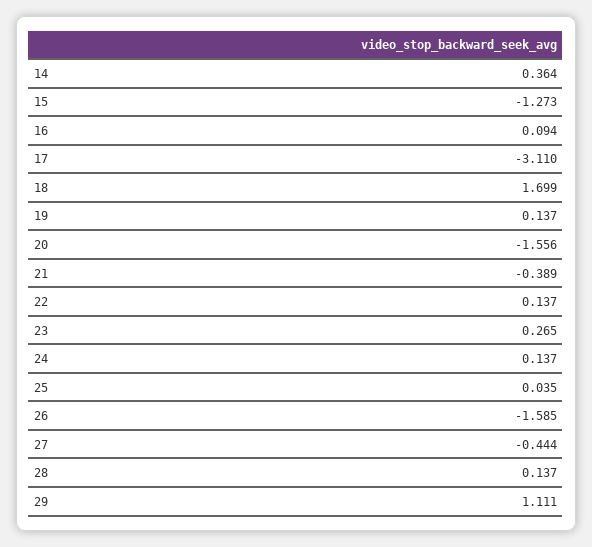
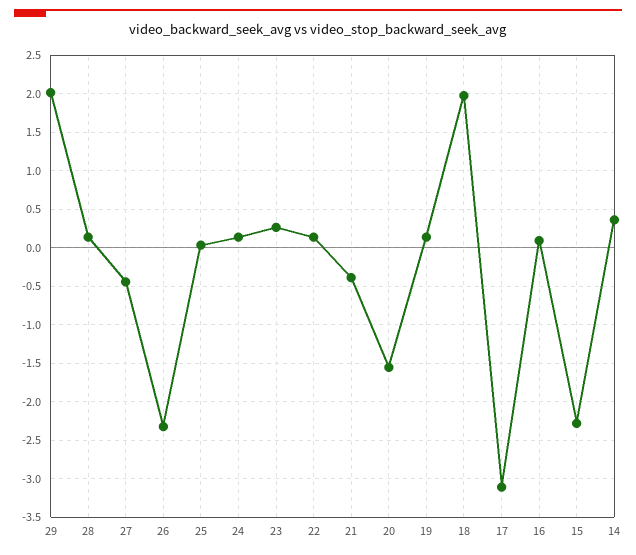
  {
    "14": 0.364,
-   "15": -1.273,
+   "15": -2.3,
    "16": 0.094,
    "17": -3.11,
-   "18": 1.699,
+   "18": 2,
    "19": 0.137,
    "20": -1.556,
    "21": -0.389,
    "22": 0.137,
    "23": 0.265,
    "24": 0.137,
    "25": 0.035,
-   "26": -1.585,
+   "26": -2.3,
    "27": -0.444,
    "28": 0.137,
-   "29": 1.111
+   "29": 2
  }

